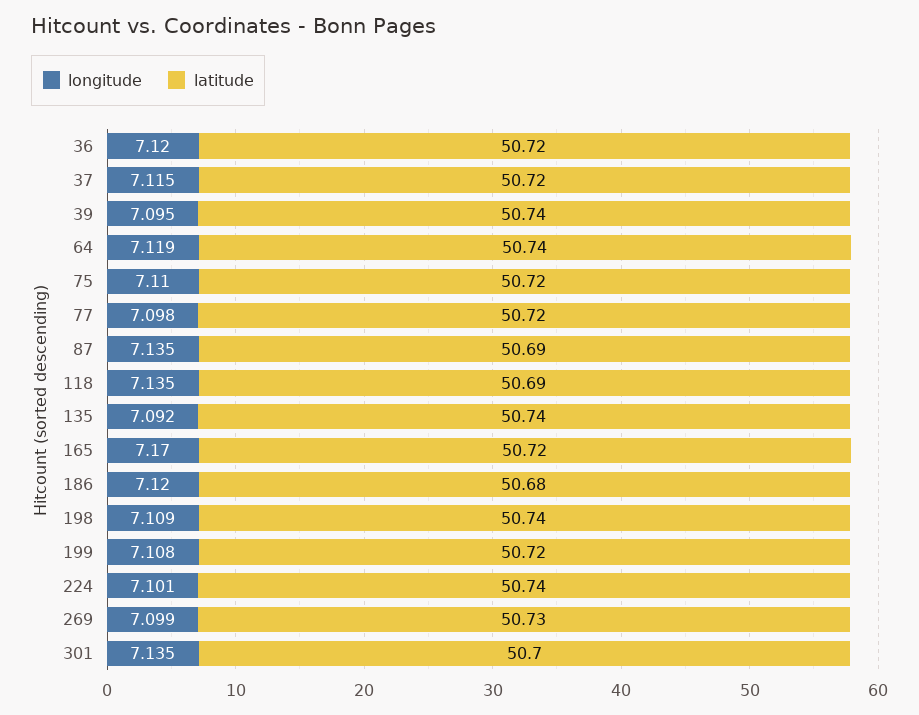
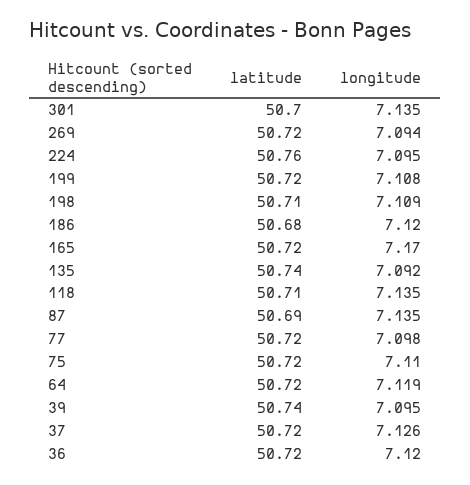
  {
    "longitude": {
      "36": 7.12,
-     "37": 7.115,
+     "37": 7.126,
      "39": 7.095,
      "64": 7.119,
      "75": 7.11,
      "77": 7.098,
      "87": 7.135,
      "118": 7.135,
      "135": 7.092,
      "165": 7.17,
      "186": 7.12,
      "198": 7.109,
      "199": 7.108,
-     "224": 7.101,
+     "224": 7.095,
-     "269": 7.099,
+     "269": 7.094,
      "301": 7.135
    },
    "latitude": {
      "36": 50.72,
      "37": 50.72,
      "39": 50.74,
-     "64": 50.74,
+     "64": 50.72,
      "75": 50.72,
      "77": 50.72,
      "87": 50.69,
-     "118": 50.69,
+     "118": 50.71,
      "135": 50.74,
      "165": 50.72,
      "186": 50.68,
-     "198": 50.74,
+     "198": 50.71,
      "199": 50.72,
-     "224": 50.74,
+     "224": 50.76,
-     "269": 50.73,
+     "269": 50.72,
      "301": 50.7
    }
  }

